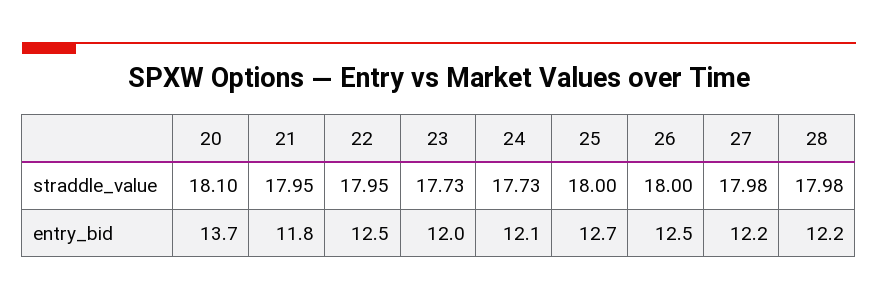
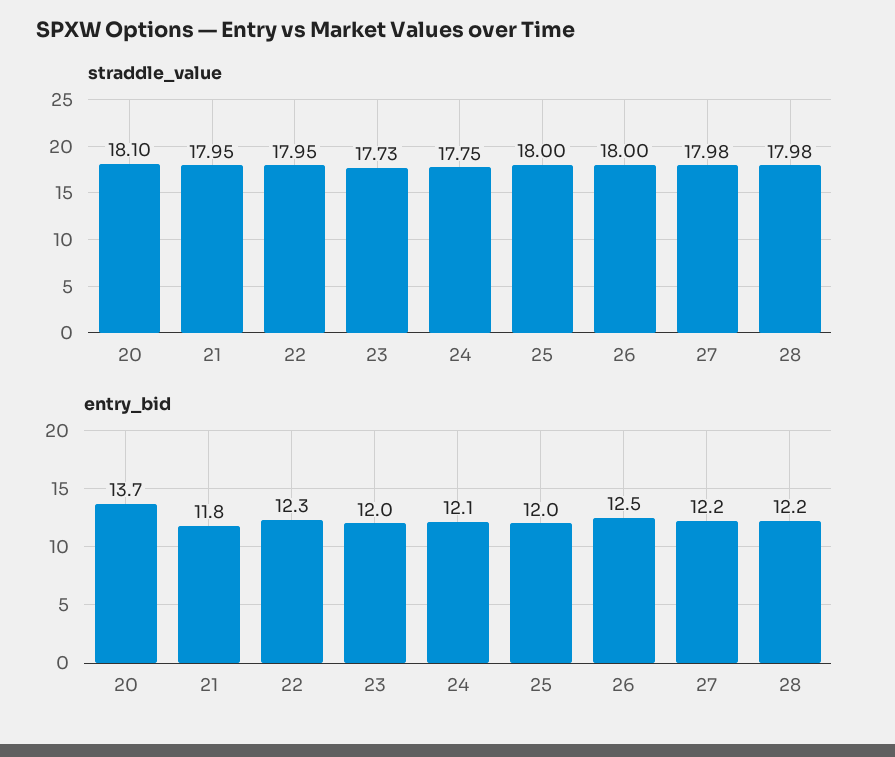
  {
    "straddle_value": {
      "20": 18.1,
      "21": 17.95,
      "22": 17.95,
      "23": 17.73,
-     "24": 17.73,
+     "24": 17.75,
      "25": 18,
      "26": 18,
      "27": 17.98,
      "28": 17.98
    },
    "entry_bid": {
      "20": 13.7,
      "21": 11.8,
-     "22": 12.5,
+     "22": 12.3,
      "23": 12,
      "24": 12.1,
-     "25": 12.7,
+     "25": 12,
      "26": 12.5,
      "27": 12.2,
      "28": 12.2
    }
  }

